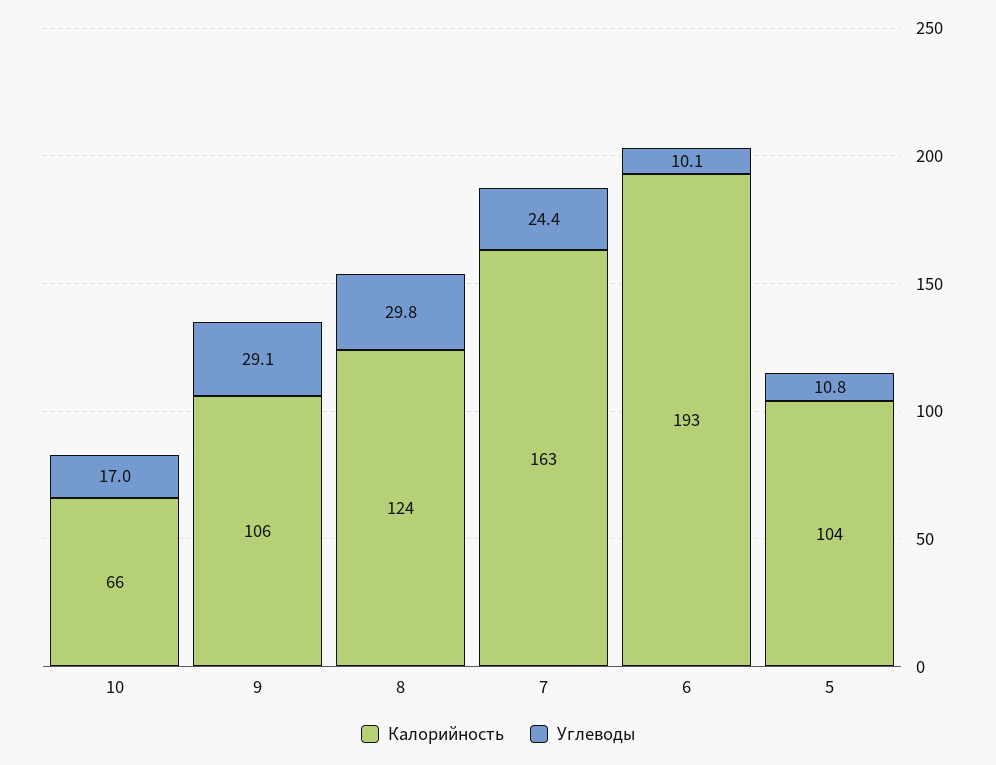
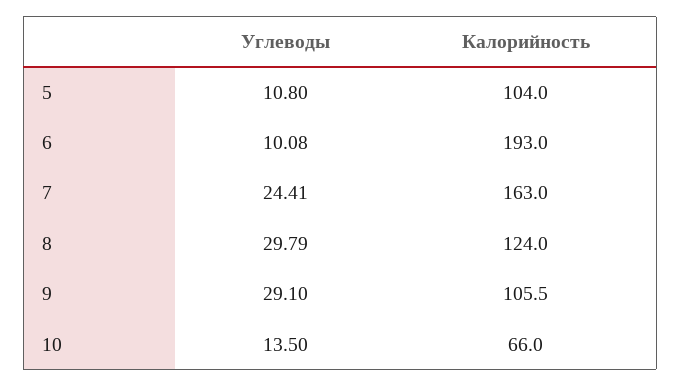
  {
    "Калорийность": {
      "10": 66,
      "9": 105.5,
      "8": 124,
      "7": 163,
      "6": 193,
      "5": 104
    },
    "Углеводы": {
-     "10": 17,
+     "10": 13.5,
      "9": 29.1,
      "8": 29.79,
      "7": 24.41,
      "6": 10.08,
      "5": 10.8
    }
  }

